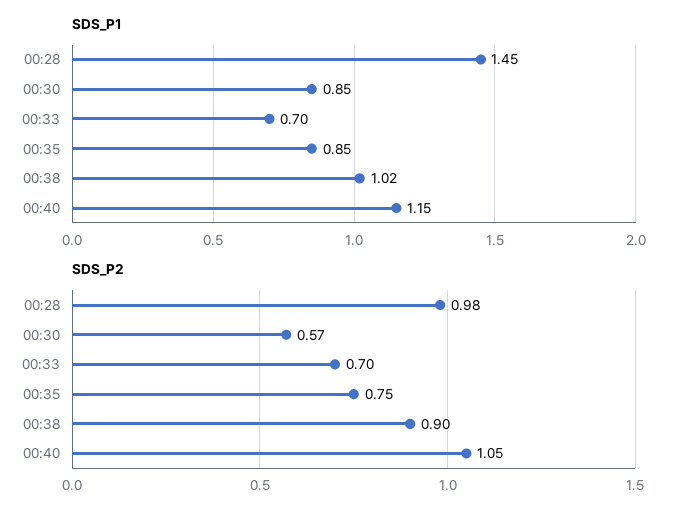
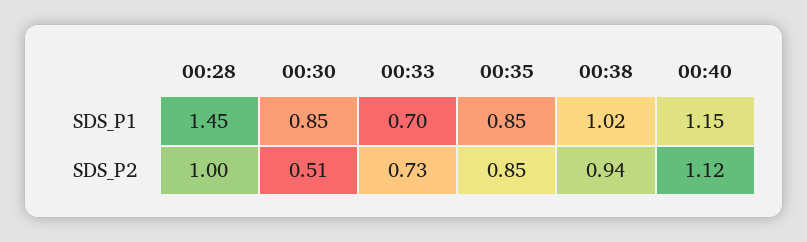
  {
    "SDS_P1": {
      "00:28": 1.45,
      "00:30": 0.85,
      "00:33": 0.7,
      "00:35": 0.85,
      "00:38": 1.02,
      "00:40": 1.15
    },
    "SDS_P2": {
-     "00:28": 0.98,
+     "00:28": 1,
-     "00:30": 0.57,
+     "00:30": 0.51,
-     "00:33": 0.7,
+     "00:33": 0.73,
-     "00:35": 0.75,
+     "00:35": 0.85,
-     "00:38": 0.9,
+     "00:38": 0.94,
-     "00:40": 1.05
+     "00:40": 1.12
    }
  }

